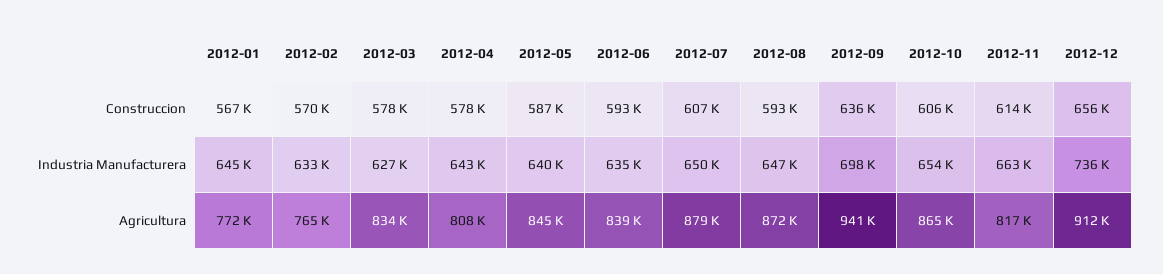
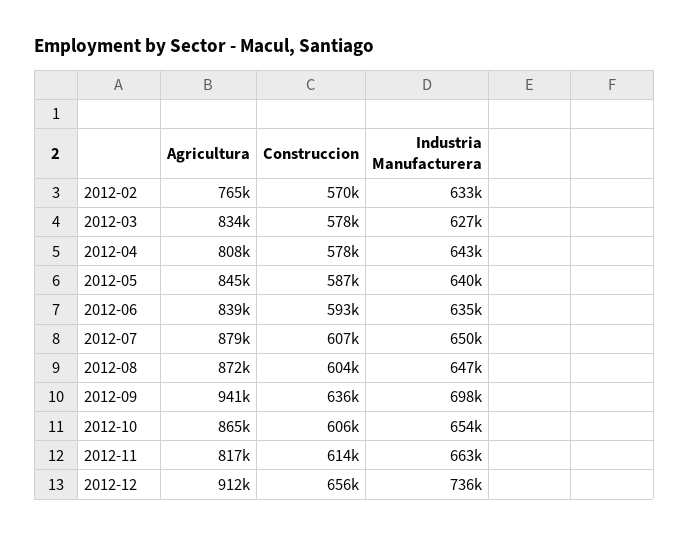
  {
-   "2012-01": {
-     "Construccion": 567000,
-     "Industria Manufacturera": 645000,
-     "Agricultura": 772000
-   },
    "2012-02": {
      "Construccion": 570000,
      "Industria Manufacturera": 633000,
      "Agricultura": 765000
    },
    "2012-03": {
      "Construccion": 578000,
      "Industria Manufacturera": 627000,
      "Agricultura": 834000
    },
    "2012-04": {
      "Construccion": 578000,
      "Industria Manufacturera": 643000,
      "Agricultura": 808000
    },
    "2012-05": {
      "Construccion": 587000,
      "Industria Manufacturera": 640000,
      "Agricultura": 845000
    },
    "2012-06": {
      "Construccion": 593000,
      "Industria Manufacturera": 635000,
      "Agricultura": 839000
    },
    "2012-07": {
      "Construccion": 607000,
      "Industria Manufacturera": 650000,
      "Agricultura": 879000
    },
    "2012-08": {
-     "Construccion": 593000,
+     "Construccion": 604000,
      "Industria Manufacturera": 647000,
      "Agricultura": 872000
    },
    "2012-09": {
      "Construccion": 636000,
      "Industria Manufacturera": 698000,
      "Agricultura": 941000
    },
    "2012-10": {
      "Construccion": 606000,
      "Industria Manufacturera": 654000,
      "Agricultura": 865000
    },
    "2012-11": {
      "Construccion": 614000,
      "Industria Manufacturera": 663000,
      "Agricultura": 817000
    },
    "2012-12": {
      "Construccion": 656000,
      "Industria Manufacturera": 736000,
      "Agricultura": 912000
    }
  }

